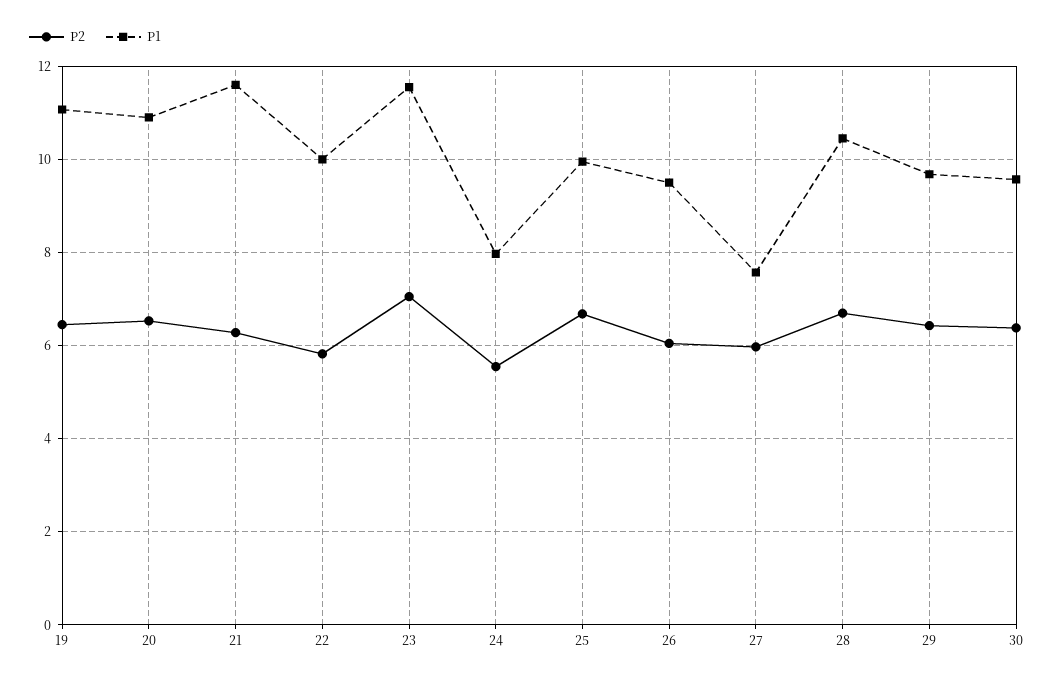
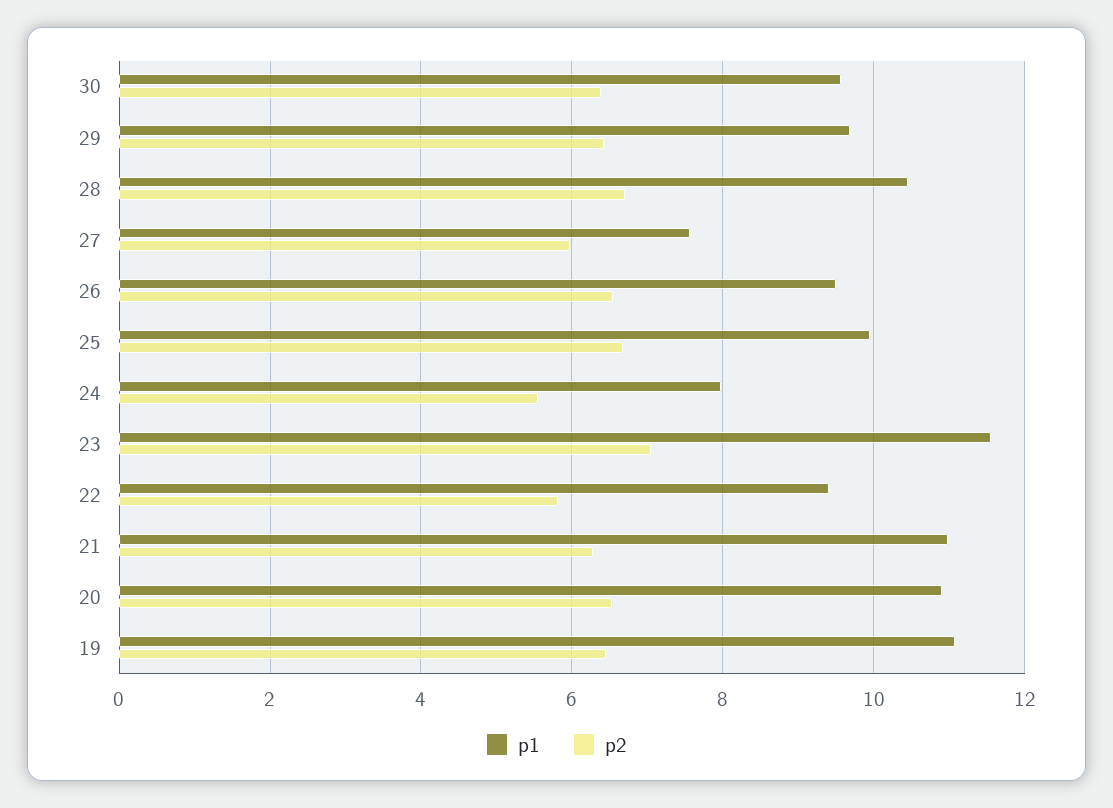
  {
    "P2": {
      "19": 6.4,
      "20": 6.6,
      "21": 6.2,
      "22": 5.8,
      "23": 7,
      "24": 5.6,
      "25": 6.6,
-     "26": 6,
+     "26": 6.6,
      "27": 6,
      "28": 6.8,
      "29": 6.4,
      "30": 6.4
    },
    "P1": {
      "19": 11,
      "20": 11,
-     "21": 11.6,
+     "21": 11,
-     "22": 10,
+     "22": 9.4,
      "23": 11.6,
      "24": 8,
      "25": 10,
      "26": 9.6,
      "27": 7.6,
      "28": 10.4,
      "29": 9.6,
      "30": 9.6
    }
  }

